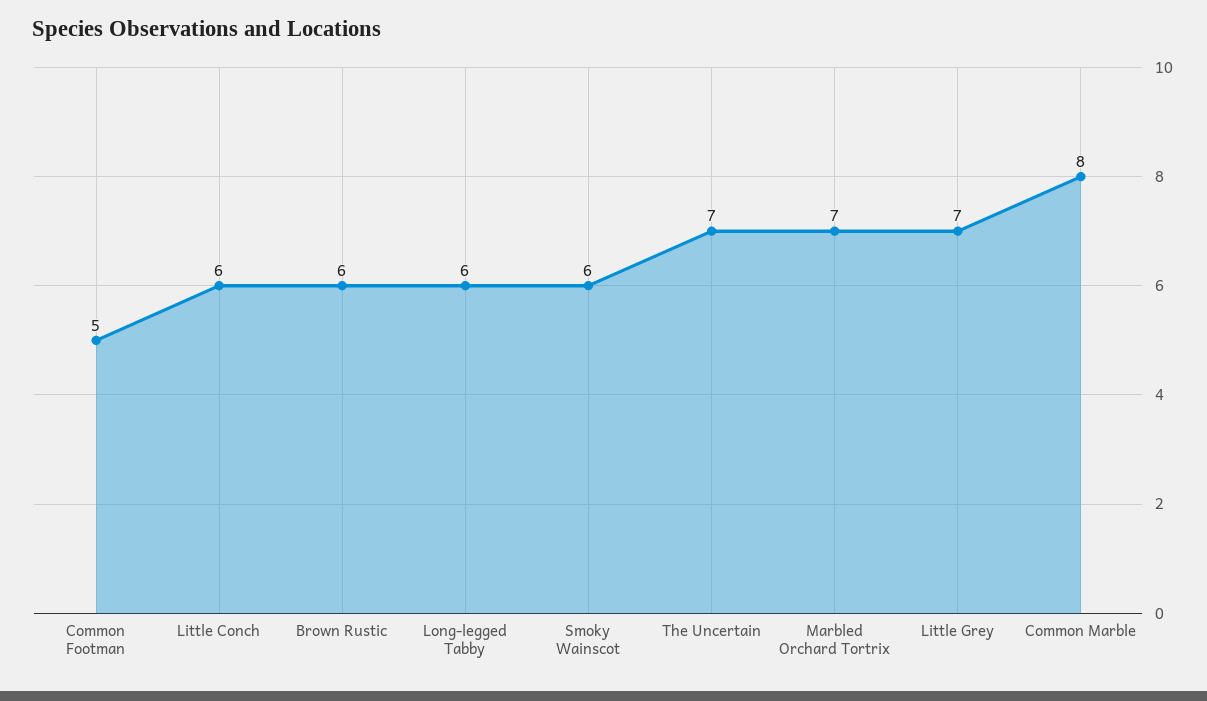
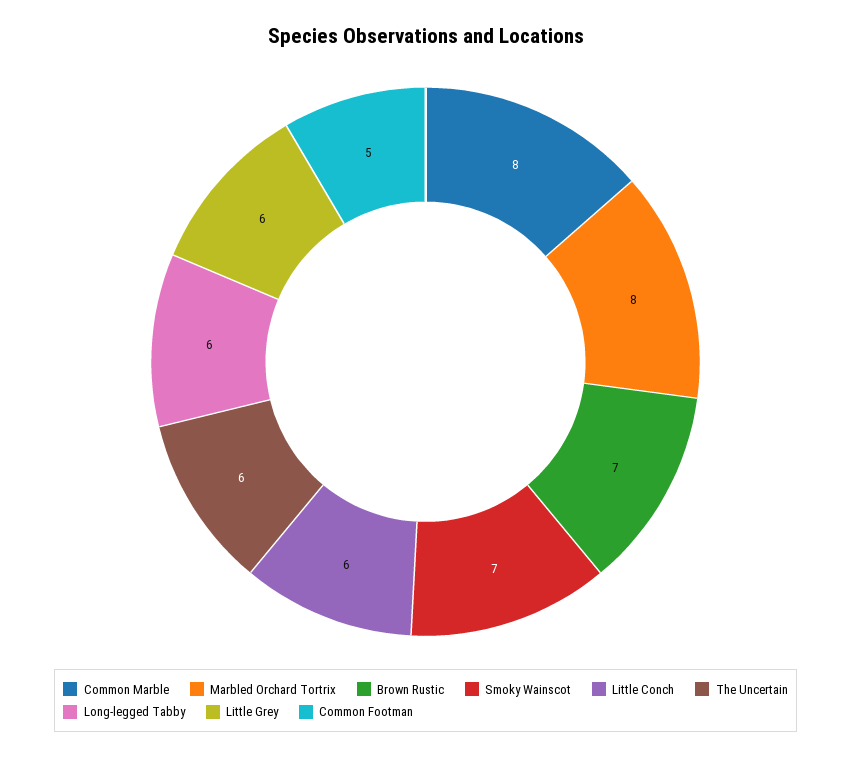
  {
    "Common Footman": 5,
    "Little Conch": 6,
-   "Brown Rustic": 6,
+   "Brown Rustic": 7,
    "Long-legged Tabby": 6,
-   "Smoky Wainscot": 6,
+   "Smoky Wainscot": 7,
-   "The Uncertain": 7,
+   "The Uncertain": 6,
-   "Marbled Orchard Tortrix": 7,
+   "Marbled Orchard Tortrix": 8,
-   "Little Grey": 7,
+   "Little Grey": 6,
    "Common Marble": 8
  }

